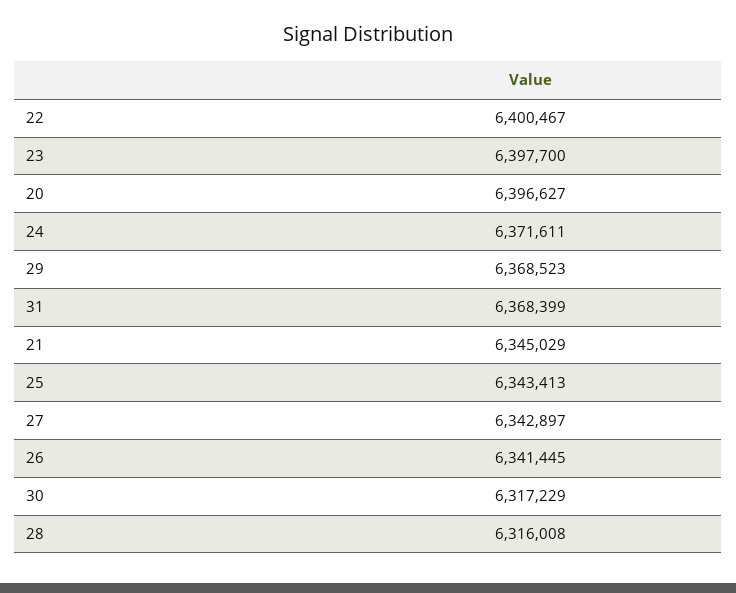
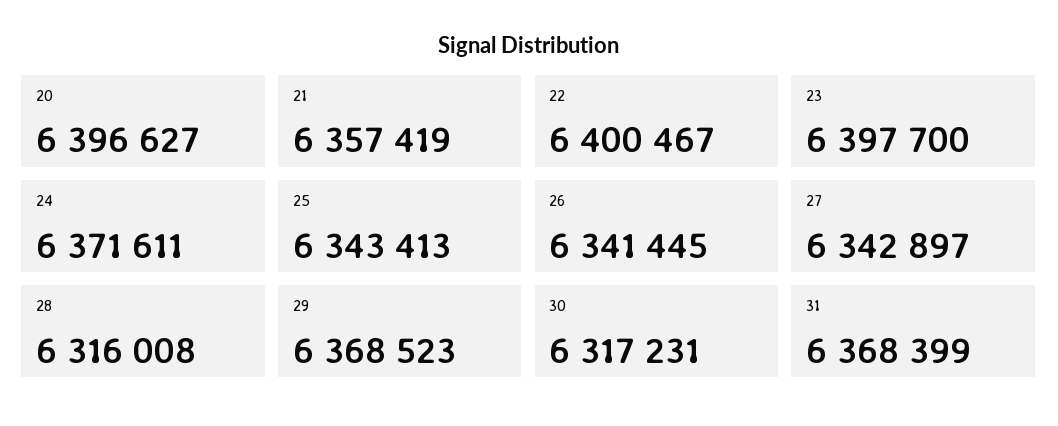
  {
    "22": 6400467,
    "23": 6397700,
    "20": 6396627,
    "24": 6371611,
    "29": 6368523,
    "31": 6368399,
-   "21": 6345029,
+   "21": 6357419,
    "25": 6343413,
    "27": 6342897,
    "26": 6341445,
-   "30": 6317229,
+   "30": 6317231,
    "28": 6316008
  }

